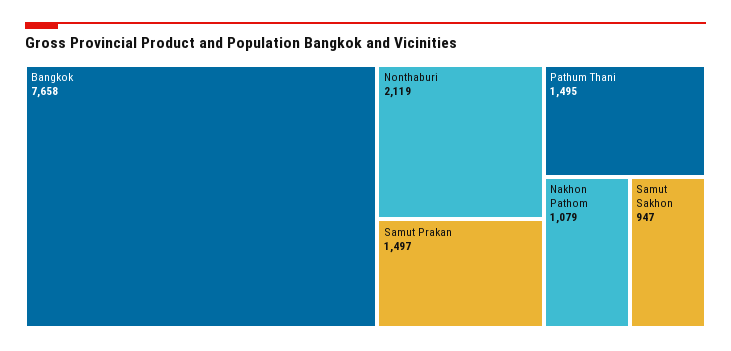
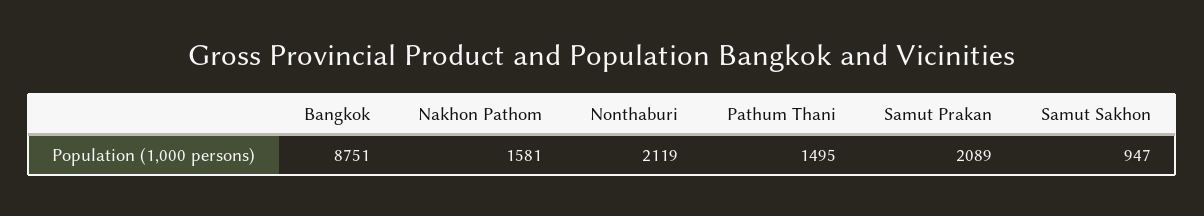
  {
-   "Bangkok": 7658,
+   "Bangkok": 8751,
    "Nonthaburi": 2119,
-   "Samut Prakan": 1497,
+   "Samut Prakan": 2089,
    "Pathum Thani": 1495,
-   "Nakhon Pathom": 1079,
+   "Nakhon Pathom": 1581,
    "Samut Sakhon": 947
  }

